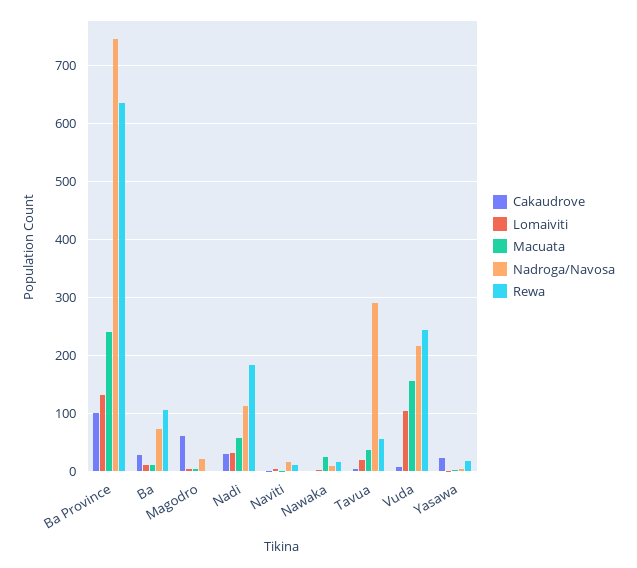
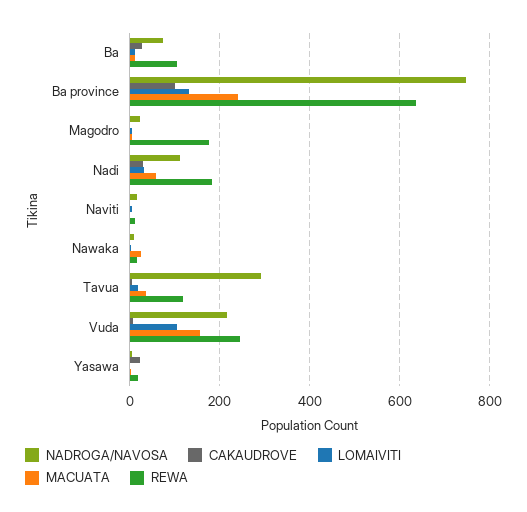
  {
    "Cakaudrove": {
      "Ba Province": 100,
      "Ba": 20,
-     "Magodro": 60,
+     "Magodro": 0,
      "Nadi": 40,
      "Naviti": 0,
      "Nawaka": 0,
      "Tavua": 0,
      "Vuda": 0,
      "Yasawa": 20
    },
    "Lomaiviti": {
      "Ba Province": 140,
      "Ba": 20,
      "Magodro": 0,
      "Nadi": 40,
      "Naviti": 0,
      "Nawaka": 0,
      "Tavua": 20,
      "Vuda": 100,
      "Yasawa": 0
    },
    "Macuata": {
      "Ba Province": 240,
      "Ba": 20,
      "Magodro": 0,
      "Nadi": 60,
      "Naviti": 0,
      "Nawaka": 20,
      "Tavua": 40,
      "Vuda": 160,
      "Yasawa": 0
    },
    "Nadroga/Navosa": {
      "Ba Province": 740,
      "Ba": 80,
      "Magodro": 20,
      "Nadi": 120,
      "Naviti": 20,
      "Nawaka": 20,
      "Tavua": 300,
      "Vuda": 220,
      "Yasawa": 0
    },
    "Rewa": {
      "Ba Province": 640,
      "Ba": 100,
-     "Magodro": 0,
+     "Magodro": 180,
      "Nadi": 180,
      "Naviti": 20,
      "Nawaka": 20,
-     "Tavua": 60,
+     "Tavua": 120,
      "Vuda": 240,
      "Yasawa": 20
    }
  }

